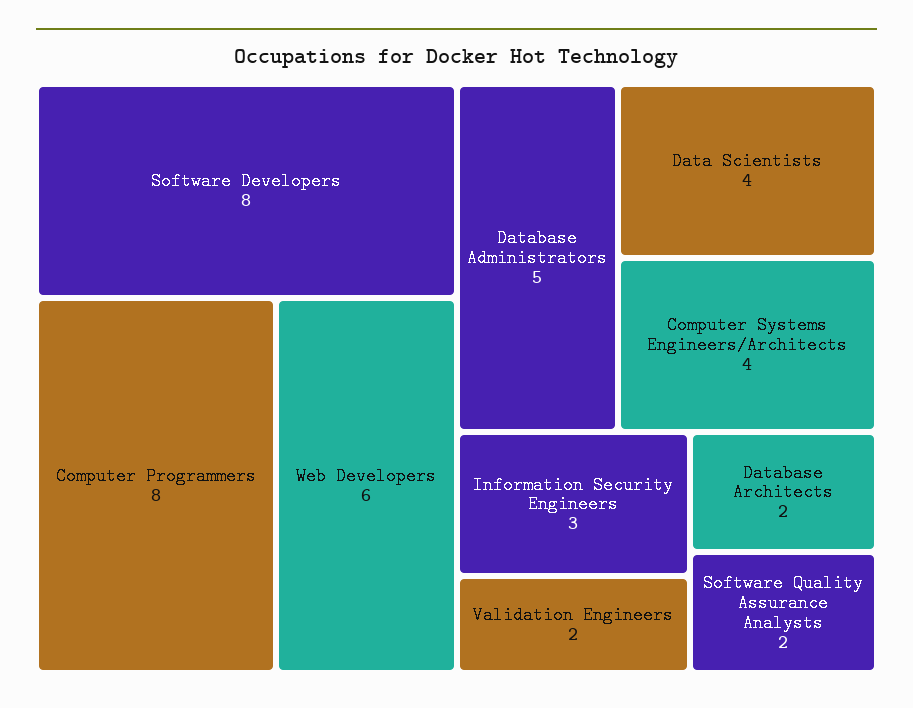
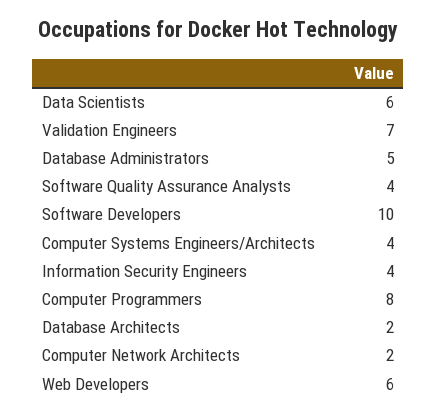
  {
-   "Software Developers": 8,
+   "Software Developers": 10,
    "Computer Programmers": 8,
    "Web Developers": 6,
    "Database Administrators": 5,
-   "Data Scientists": 4,
+   "Data Scientists": 6,
    "Computer Systems Engineers/Architects": 4,
-   "Information Security Engineers": 3,
+   "Information Security Engineers": 4,
-   "Validation Engineers": 2,
+   "Validation Engineers": 7,
    "Database Architects": 2,
-   "Software Quality Assurance Analysts": 2
+   "Software Quality Assurance Analysts": 4,
+   "Computer Network Architects": 2
  }

